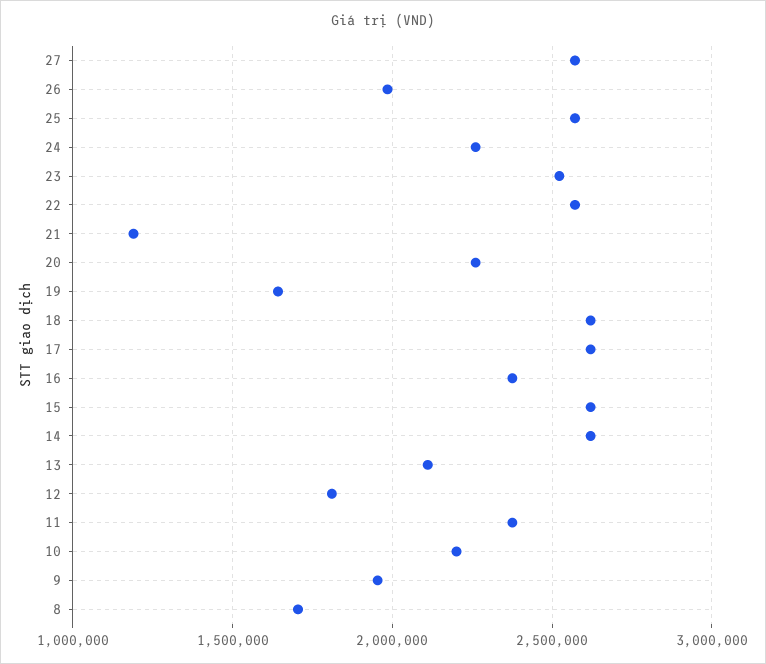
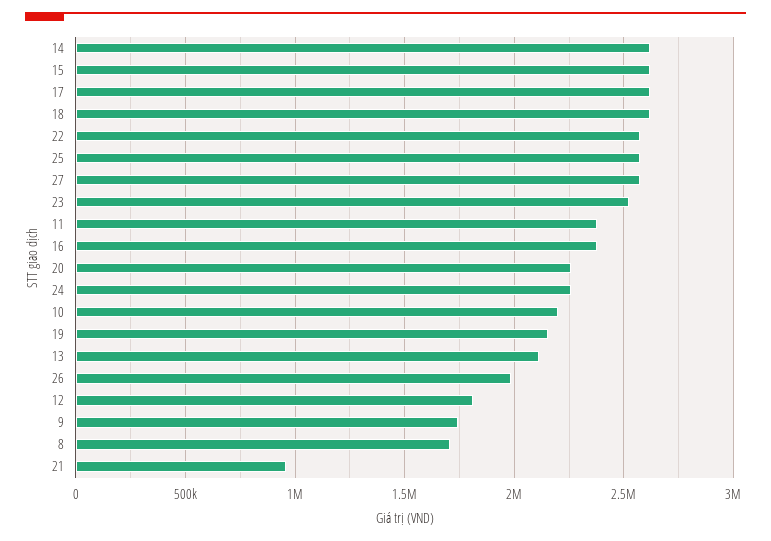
  {
    "27": 2550000,
    "26": 2000000,
    "25": 2550000,
    "24": 2250000,
    "23": 2500000,
    "22": 2550000,
-   "21": 1200000,
+   "21": 950000,
    "20": 2250000,
-   "19": 1650000,
+   "19": 2150000,
    "18": 2600000,
    "17": 2600000,
    "16": 2400000,
    "15": 2600000,
    "14": 2600000,
    "13": 2100000,
    "12": 1800000,
    "11": 2400000,
    "10": 2200000,
-   "9": 1950000,
+   "9": 1750000,
    "8": 1700000
  }

